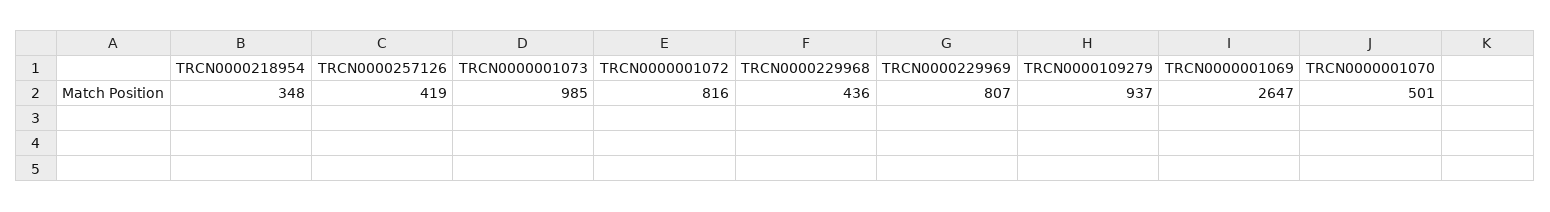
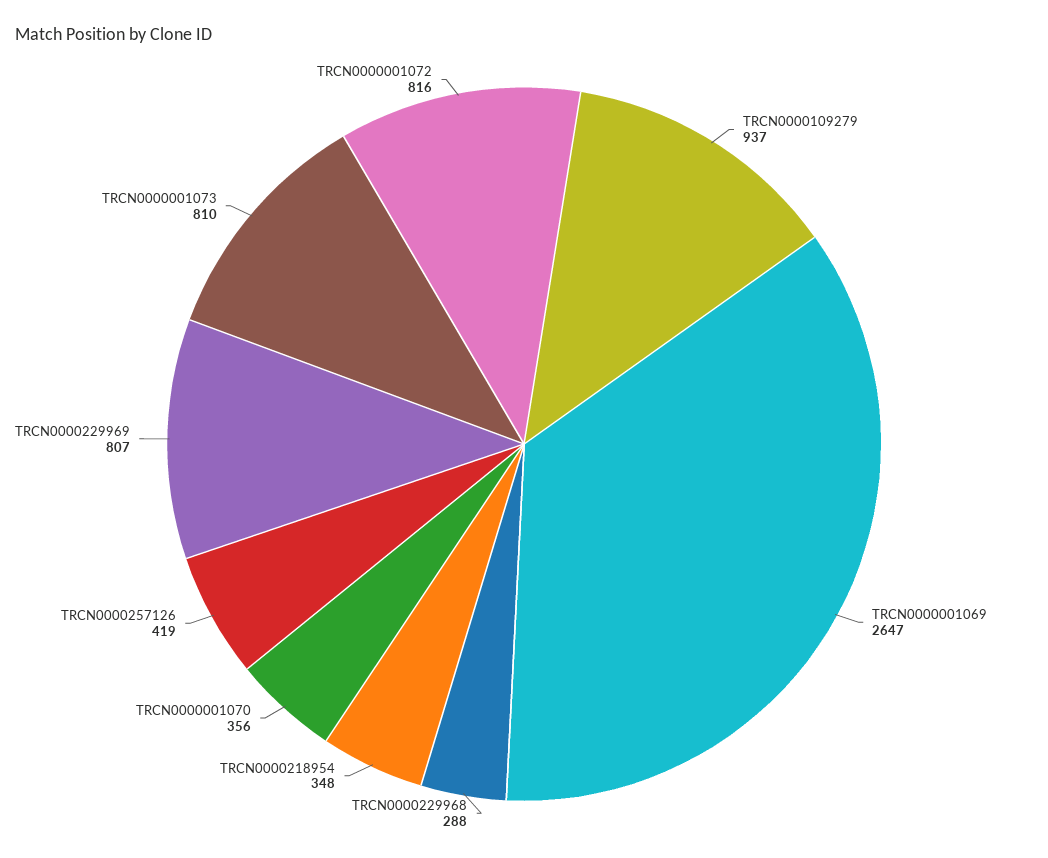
  {
    "TRCN0000218954": 348,
    "TRCN0000257126": 419,
-   "TRCN0000001073": 985,
+   "TRCN0000001073": 810,
    "TRCN0000001072": 816,
-   "TRCN0000229968": 436,
+   "TRCN0000229968": 288,
    "TRCN0000229969": 807,
    "TRCN0000109279": 937,
    "TRCN0000001069": 2647,
-   "TRCN0000001070": 501
+   "TRCN0000001070": 356
  }

